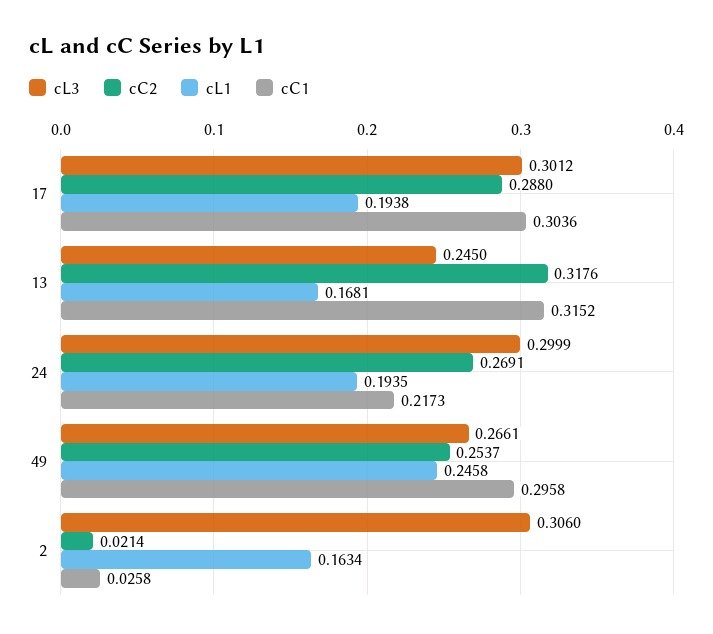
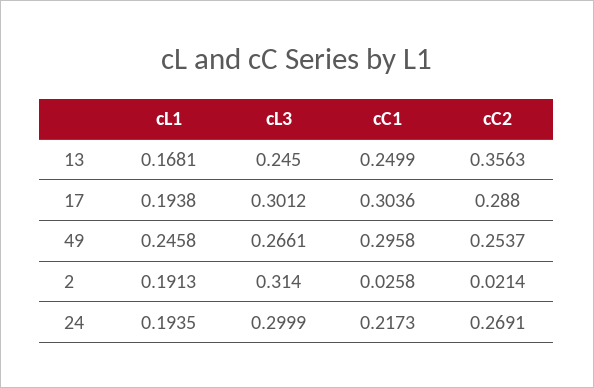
  {
    "cL3": {
      "17": 0.3012,
      "13": 0.245,
      "24": 0.2999,
      "49": 0.2661,
-     "2": 0.306
+     "2": 0.314
    },
    "cC2": {
      "17": 0.288,
-     "13": 0.3176,
+     "13": 0.3563,
      "24": 0.2691,
      "49": 0.2537,
      "2": 0.0214
    },
    "cL1": {
      "17": 0.1938,
      "13": 0.1681,
      "24": 0.1935,
      "49": 0.2458,
-     "2": 0.1634
+     "2": 0.1913
    },
    "cC1": {
      "17": 0.3036,
-     "13": 0.3152,
+     "13": 0.2499,
      "24": 0.2173,
      "49": 0.2958,
      "2": 0.0258
    }
  }

